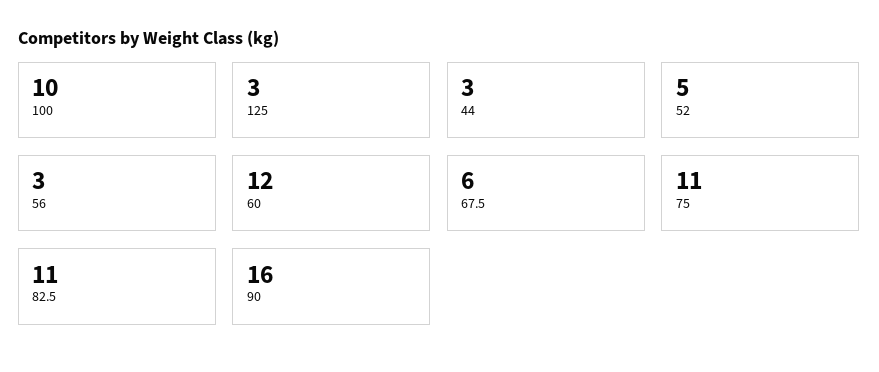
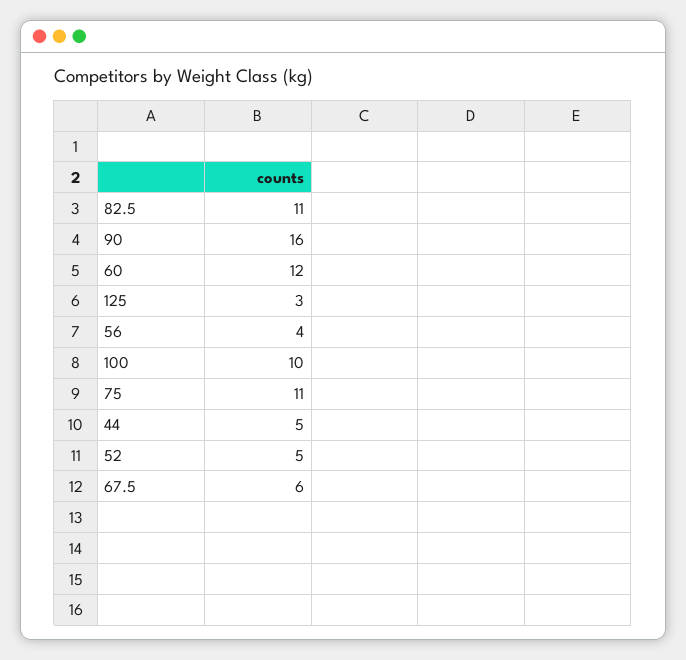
  {
    "100": 10,
    "125": 3,
-   "44": 3,
+   "44": 5,
    "52": 5,
-   "56": 3,
+   "56": 4,
    "60": 12,
    "67.5": 6,
    "75": 11,
    "82.5": 11,
    "90": 16
  }

